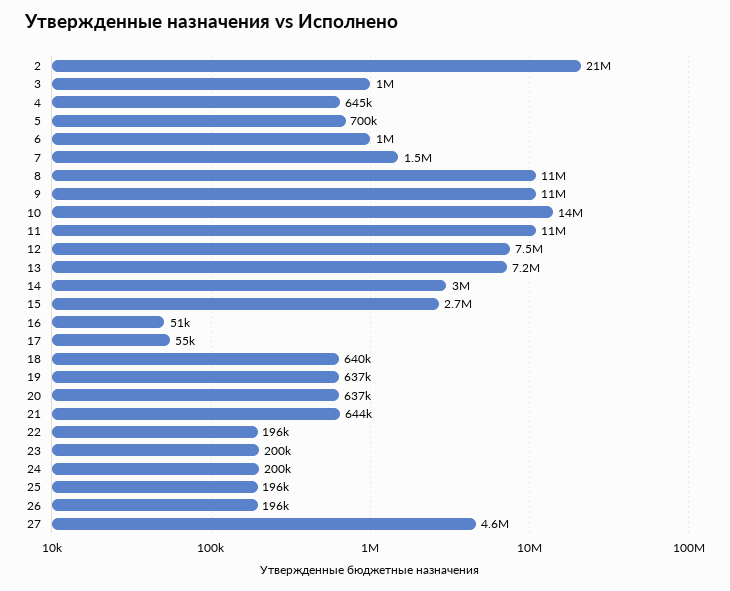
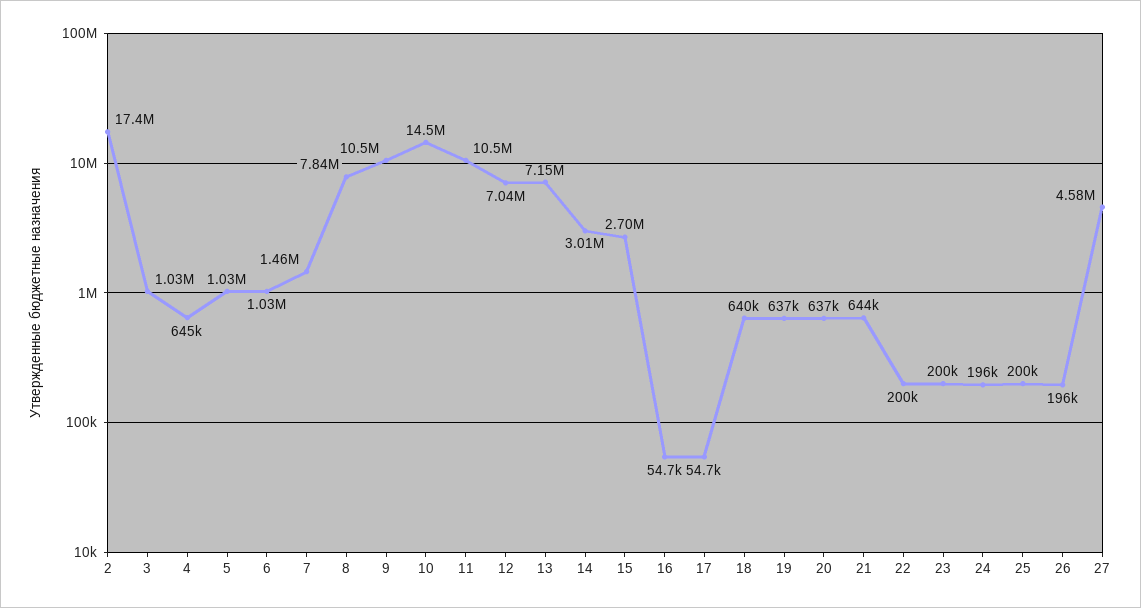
  {
-   "2": 21000000,
+   "2": 17400000,
    "3": 1030000,
    "4": 645000,
-   "5": 700000,
+   "5": 1030000,
    "6": 1030000,
    "7": 1460000,
-   "8": 11000000,
+   "8": 7840000,
    "9": 10500000,
    "10": 14500000,
    "11": 10500000,
-   "12": 7500000,
+   "12": 7040000,
    "13": 7150000,
    "14": 3010000,
    "15": 2700000,
-   "16": 51000,
+   "16": 54700,
    "17": 54700,
    "18": 640000,
    "19": 637000,
    "20": 637000,
    "21": 644000,
-   "22": 196000,
+   "22": 200000,
    "23": 200000,
-   "24": 200000,
+   "24": 196000,
-   "25": 196000,
+   "25": 200000,
    "26": 196000,
    "27": 4580000
  }

